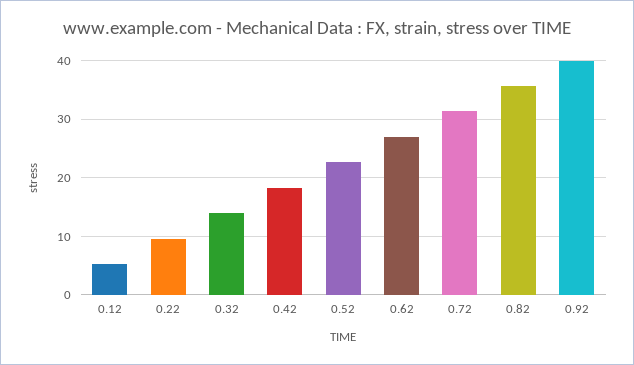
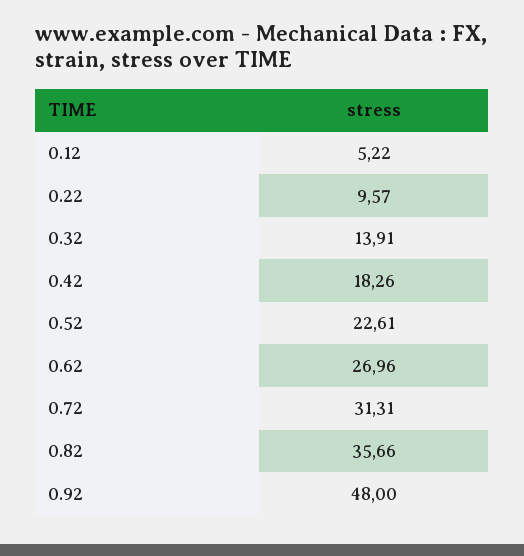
  {
    "0.12": 5.22,
    "0.22": 9.57,
    "0.32": 13.91,
    "0.42": 18.26,
    "0.52": 22.61,
    "0.62": 26.96,
    "0.72": 31.31,
    "0.82": 35.66,
-   "0.92": 40
+   "0.92": 48
  }

